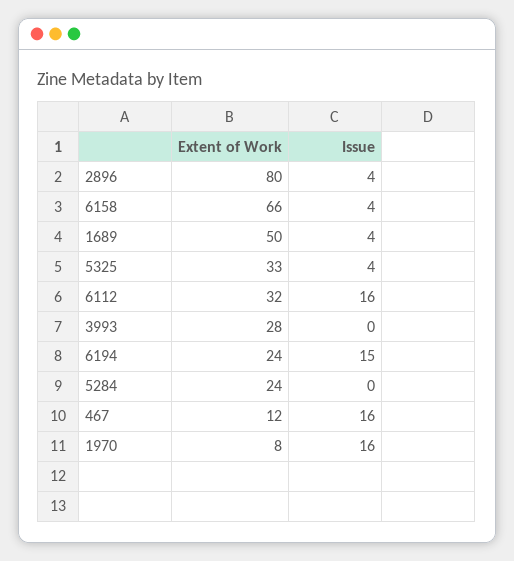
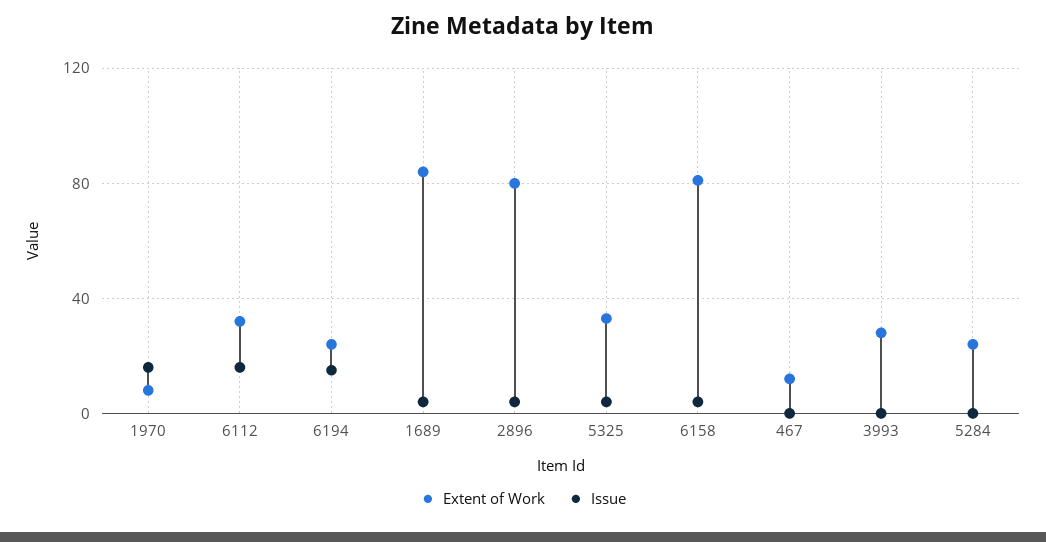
  {
    "Extent of Work": {
      "2896": 80,
-     "6158": 66,
+     "6158": 80,
-     "1689": 50,
+     "1689": 85,
      "5325": 33,
      "6112": 32,
      "3993": 28,
      "6194": 24,
      "5284": 24,
      "467": 12,
      "1970": 8
    },
    "Issue": {
      "2896": 4,
      "6158": 4,
      "1689": 4,
      "5325": 4,
      "6112": 16,
      "3993": 0,
      "6194": 15,
      "5284": 0,
-     "467": 16,
+     "467": 0,
      "1970": 16
    }
  }

